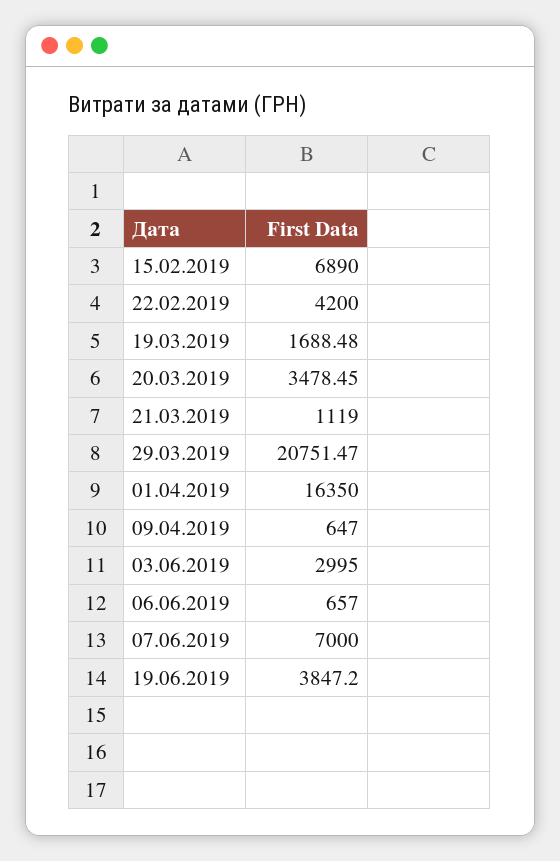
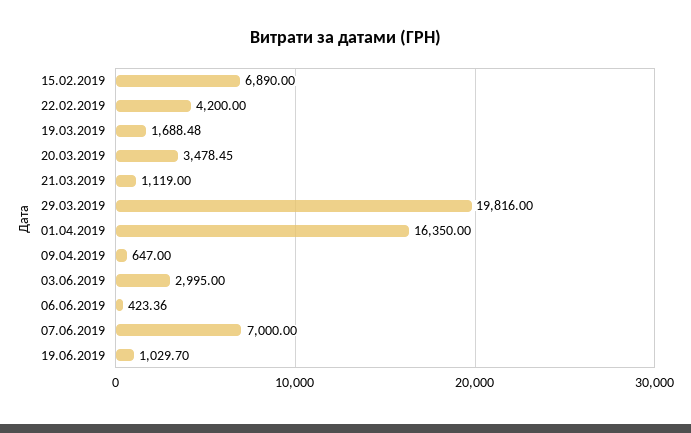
  {
    "15.02.2019": 6890,
    "22.02.2019": 4200,
    "19.03.2019": 1688.48,
    "20.03.2019": 3478.45,
    "21.03.2019": 1119,
-   "29.03.2019": 20751.47,
+   "29.03.2019": 19816,
    "01.04.2019": 16350,
    "09.04.2019": 647,
    "03.06.2019": 2995,
-   "06.06.2019": 657,
+   "06.06.2019": 423.36,
    "07.06.2019": 7000,
-   "19.06.2019": 3847.2
+   "19.06.2019": 1029.7
  }

